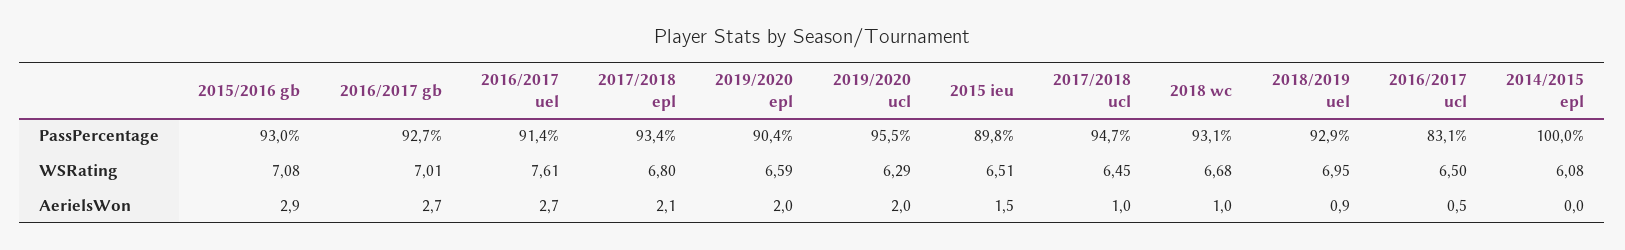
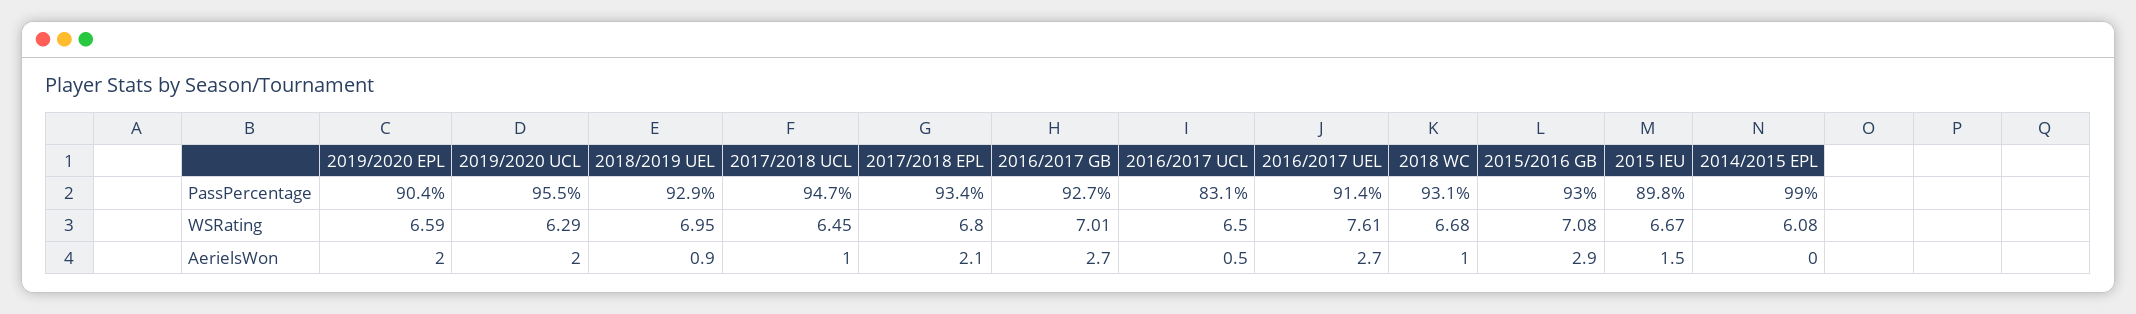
  {
    "2015/2016 gb": {
      "PassPercentage": 93,
      "WSRating": 7.08,
      "AerielsWon": 2.9
    },
    "2016/2017 gb": {
      "PassPercentage": 92.7,
      "WSRating": 7.01,
      "AerielsWon": 2.7
    },
    "2016/2017 uel": {
      "PassPercentage": 91.4,
      "WSRating": 7.61,
      "AerielsWon": 2.7
    },
    "2017/2018 epl": {
      "PassPercentage": 93.4,
      "WSRating": 6.8,
      "AerielsWon": 2.1
    },
    "2019/2020 epl": {
      "PassPercentage": 90.4,
      "WSRating": 6.59,
      "AerielsWon": 2
    },
    "2019/2020 ucl": {
      "PassPercentage": 95.5,
      "WSRating": 6.29,
      "AerielsWon": 2
    },
    "2015 ieu": {
      "PassPercentage": 89.8,
-     "WSRating": 6.51,
+     "WSRating": 6.67,
      "AerielsWon": 1.5
    },
    "2017/2018 ucl": {
      "PassPercentage": 94.7,
      "WSRating": 6.45,
      "AerielsWon": 1
    },
    "2018 wc": {
      "PassPercentage": 93.1,
      "WSRating": 6.68,
      "AerielsWon": 1
    },
    "2018/2019 uel": {
      "PassPercentage": 92.9,
      "WSRating": 6.95,
      "AerielsWon": 0.9
    },
    "2016/2017 ucl": {
      "PassPercentage": 83.1,
      "WSRating": 6.5,
      "AerielsWon": 0.5
    },
    "2014/2015 epl": {
-     "PassPercentage": 100,
+     "PassPercentage": 99,
      "WSRating": 6.08,
      "AerielsWon": 0
    }
  }

